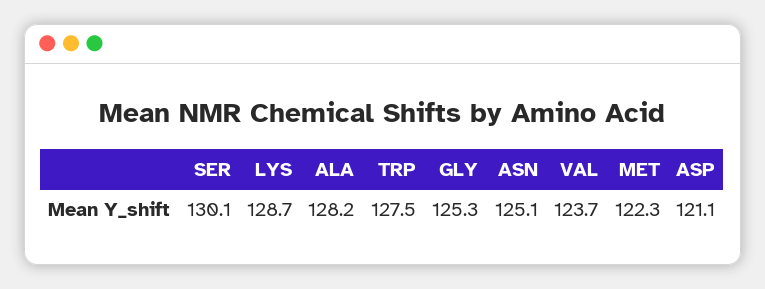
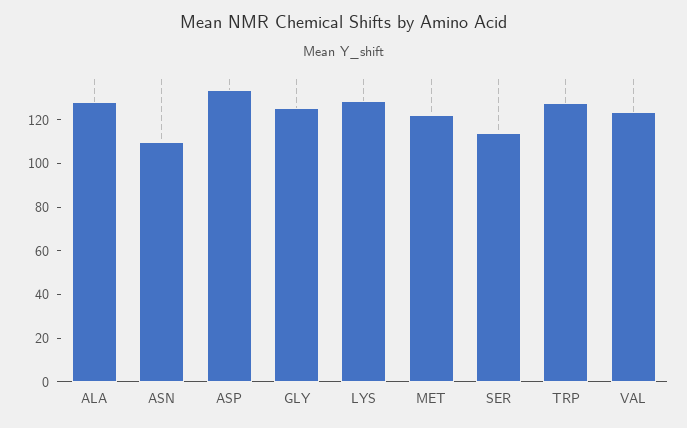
  {
-   "SER": 130.1,
+   "SER": 115,
    "LYS": 128.7,
    "ALA": 128.2,
    "TRP": 127.5,
    "GLY": 125.3,
-   "ASN": 125.1,
+   "ASN": 110,
    "VAL": 123.7,
    "MET": 122.3,
-   "ASP": 121.1
+   "ASP": 135
  }

